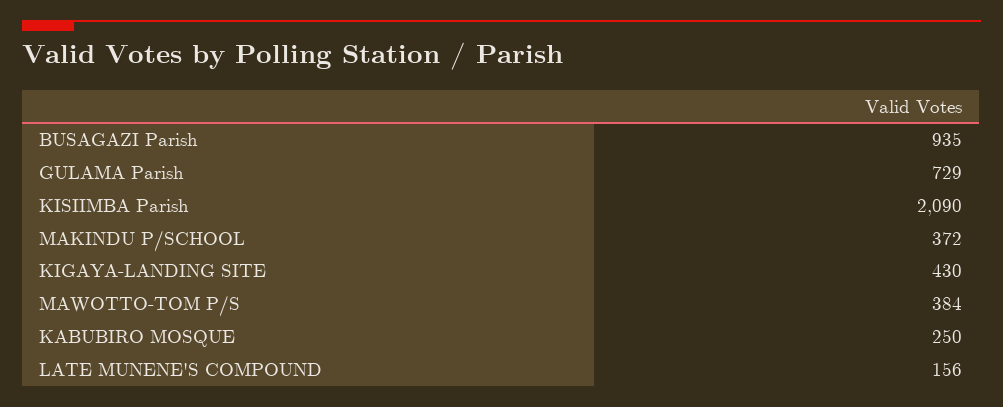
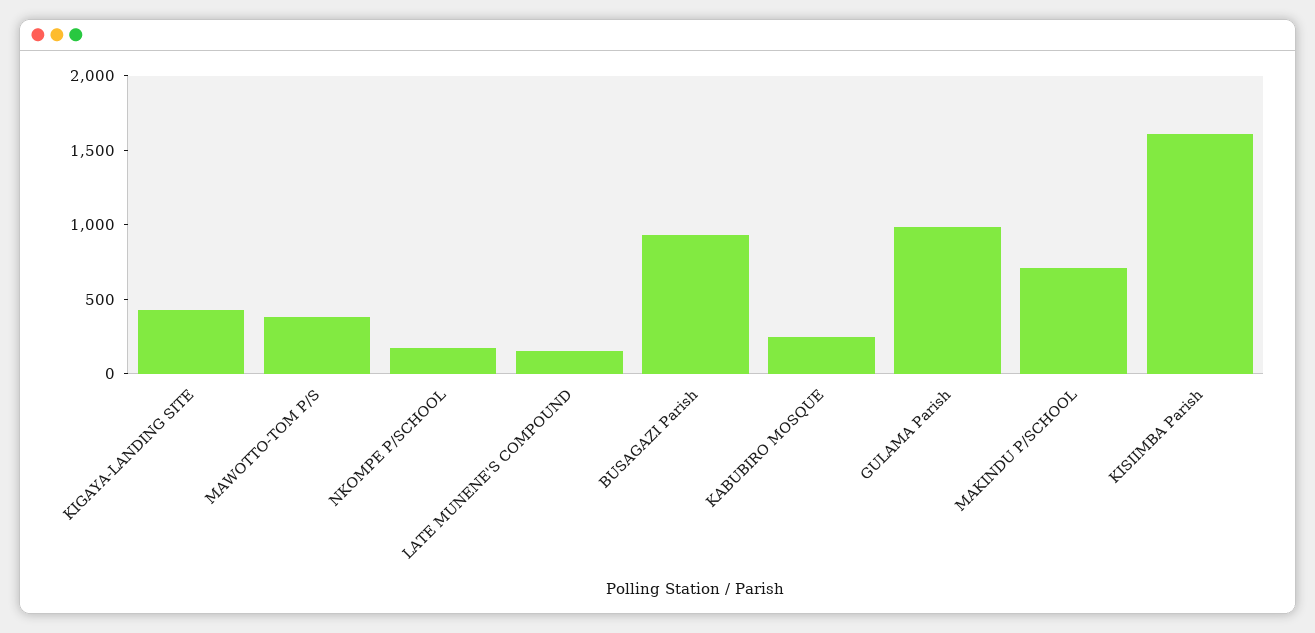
  {
    "BUSAGAZI Parish": 935,
-   "GULAMA Parish": 729,
+   "GULAMA Parish": 1000,
-   "KISIIMBA Parish": 2090,
+   "KISIIMBA Parish": 1600,
-   "MAKINDU P/SCHOOL": 372,
+   "MAKINDU P/SCHOOL": 700,
    "KIGAYA-LANDING SITE": 430,
    "MAWOTTO-TOM P/S": 384,
    "KABUBIRO MOSQUE": 250,
-   "LATE MUNENE'S COMPOUND": 156
+   "LATE MUNENE'S COMPOUND": 156,
+   "NKOMPE P/SCHOOL": 200
  }

